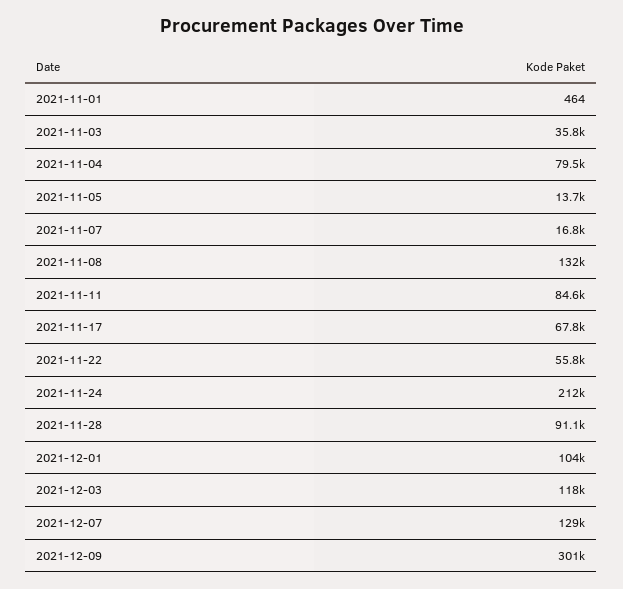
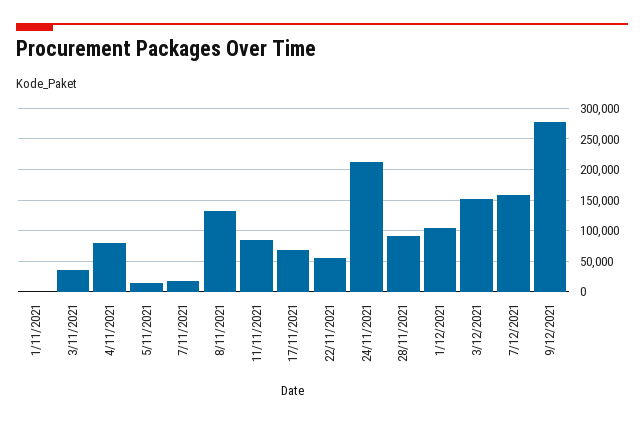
  {
    "2021-11-01": 464,
    "2021-11-03": 35800,
    "2021-11-04": 79500,
    "2021-11-05": 13700,
    "2021-11-07": 16800,
    "2021-11-08": 132000,
    "2021-11-11": 84600,
    "2021-11-17": 67800,
    "2021-11-22": 55800,
    "2021-11-24": 212000,
    "2021-11-28": 91100,
    "2021-12-01": 104000,
-   "2021-12-03": 118000,
+   "2021-12-03": 150000,
-   "2021-12-07": 129000,
+   "2021-12-07": 160000,
-   "2021-12-09": 301000
+   "2021-12-09": 280000
  }

